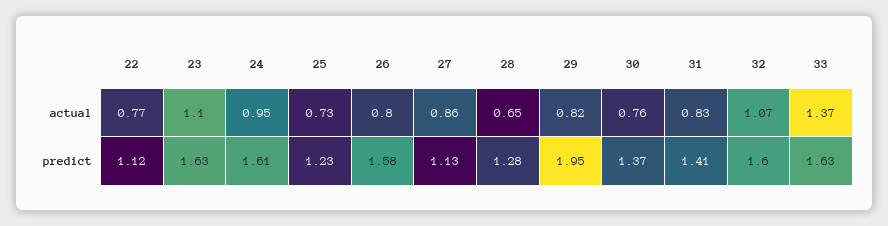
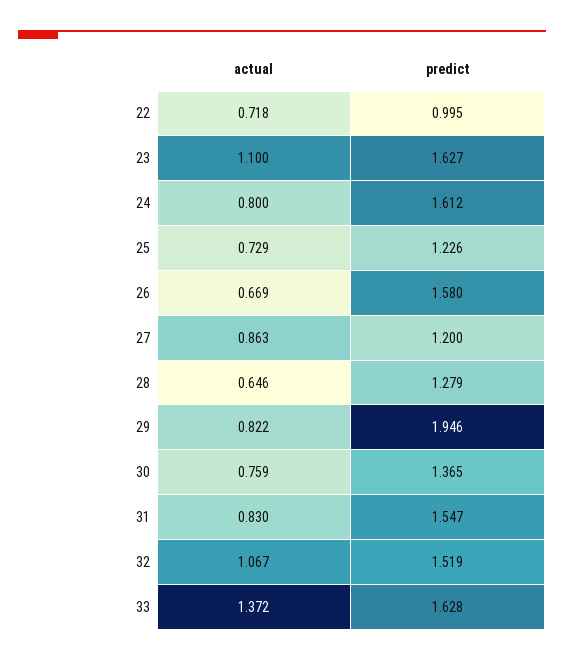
  {
    "22": {
-     "actual": 0.77,
+     "actual": 0.718,
-     "predict": 1.12
+     "predict": 0.995
    },
    "23": {
      "actual": 1.1,
      "predict": 1.627
    },
    "24": {
-     "actual": 0.95,
+     "actual": 0.8,
      "predict": 1.612
    },
    "25": {
      "actual": 0.729,
      "predict": 1.226
    },
    "26": {
-     "actual": 0.8,
+     "actual": 0.669,
      "predict": 1.58
    },
    "27": {
      "actual": 0.863,
-     "predict": 1.13
+     "predict": 1.2
    },
    "28": {
      "actual": 0.646,
      "predict": 1.279
    },
    "29": {
      "actual": 0.822,
      "predict": 1.946
    },
    "30": {
      "actual": 0.759,
      "predict": 1.365
    },
    "31": {
      "actual": 0.83,
-     "predict": 1.41
+     "predict": 1.547
    },
    "32": {
      "actual": 1.067,
-     "predict": 1.6
+     "predict": 1.519
    },
    "33": {
      "actual": 1.372,
      "predict": 1.628
    }
  }

